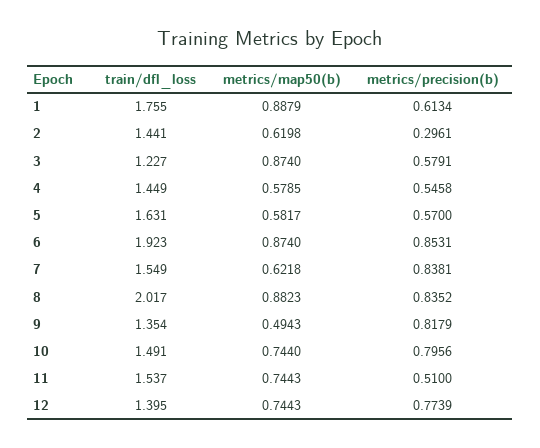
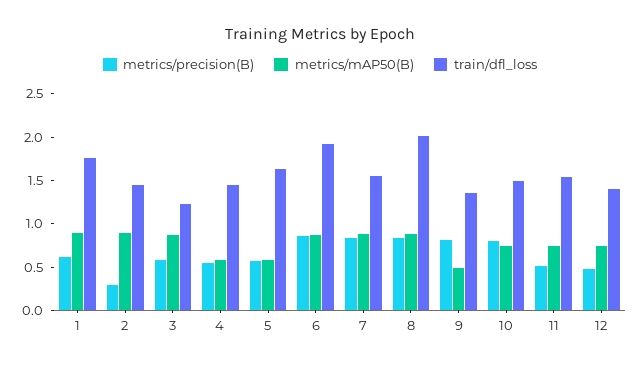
  {
    "train/dfl_loss": {
      "1": 1.755,
      "2": 1.441,
      "3": 1.227,
      "4": 1.449,
      "5": 1.631,
      "6": 1.923,
      "7": 1.549,
      "8": 2.017,
      "9": 1.354,
      "10": 1.491,
      "11": 1.537,
      "12": 1.395
    },
    "metrics/map50(b)": {
      "1": 0.8879,
-     "2": 0.6198,
+     "2": 0.9,
      "3": 0.874,
      "4": 0.5785,
      "5": 0.5817,
      "6": 0.874,
-     "7": 0.6218,
+     "7": 0.9,
      "8": 0.8823,
      "9": 0.4943,
      "10": 0.744,
      "11": 0.7443,
      "12": 0.7443
    },
    "metrics/precision(b)": {
      "1": 0.6134,
      "2": 0.2961,
      "3": 0.5791,
      "4": 0.5458,
      "5": 0.57,
      "6": 0.8531,
      "7": 0.8381,
      "8": 0.8352,
      "9": 0.8179,
      "10": 0.7956,
      "11": 0.51,
-     "12": 0.7739
+     "12": 0.5
    }
  }

